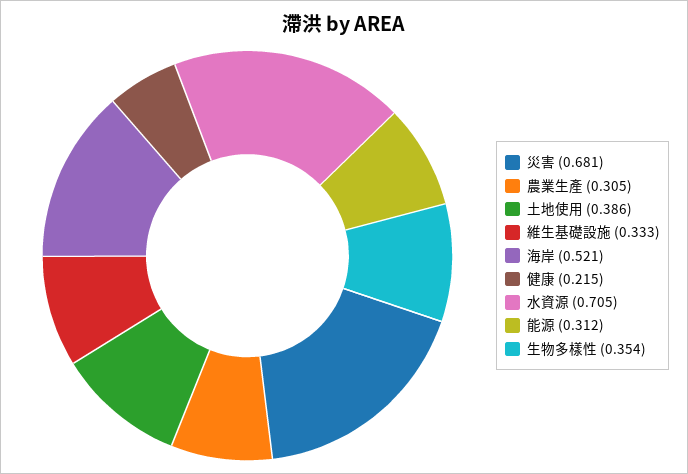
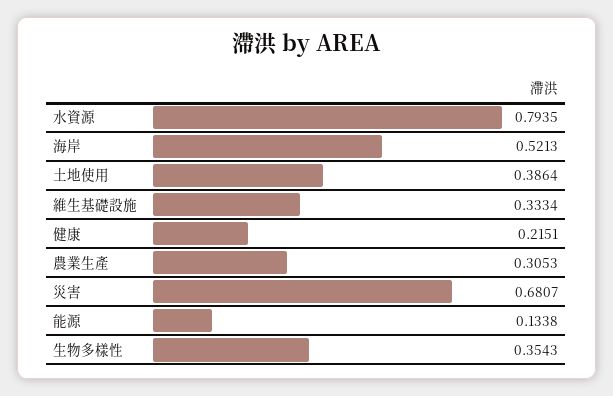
  {
    "災害": 0.6807,
    "農業生產": 0.3053,
    "土地使用": 0.3864,
    "維生基礎設施": 0.3334,
    "海岸": 0.5213,
    "健康": 0.2151,
-   "水資源": 0.705,
+   "水資源": 0.7935,
-   "能源": 0.312,
+   "能源": 0.1338,
    "生物多樣性": 0.3543
  }

